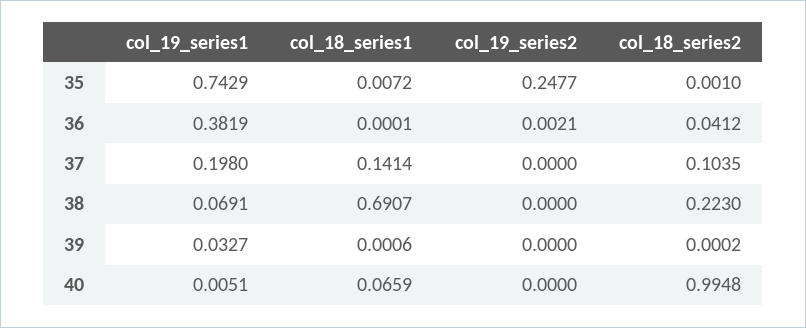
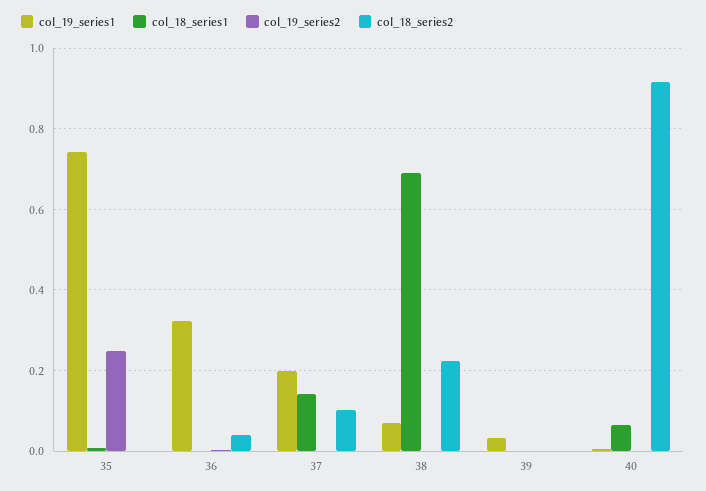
  {
    "col_19_series1": {
      "35": 0.7429,
-     "36": 0.3819,
+     "36": 0.32,
      "37": 0.198,
      "38": 0.0691,
      "39": 0.0327,
      "40": 0.0051
    },
    "col_18_series1": {
      "35": 0.0072,
      "36": 0.0001,
      "37": 0.1414,
      "38": 0.6907,
      "39": 0.0006,
      "40": 0.0659
    },
    "col_19_series2": {
      "35": 0.2477,
      "36": 0.0021,
      "37": 0,
      "38": 0,
      "39": 0,
      "40": 0
    },
    "col_18_series2": {
      "35": 0.001,
      "36": 0.0412,
      "37": 0.1035,
      "38": 0.223,
      "39": 0.0002,
-     "40": 0.9948
+     "40": 0.92
    }
  }

